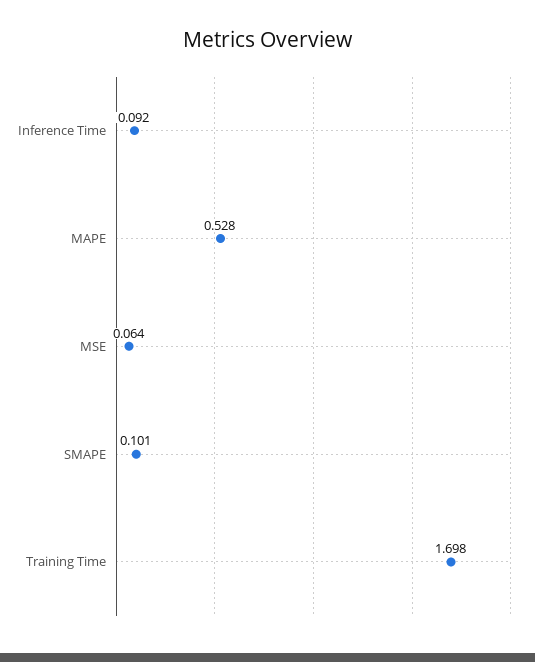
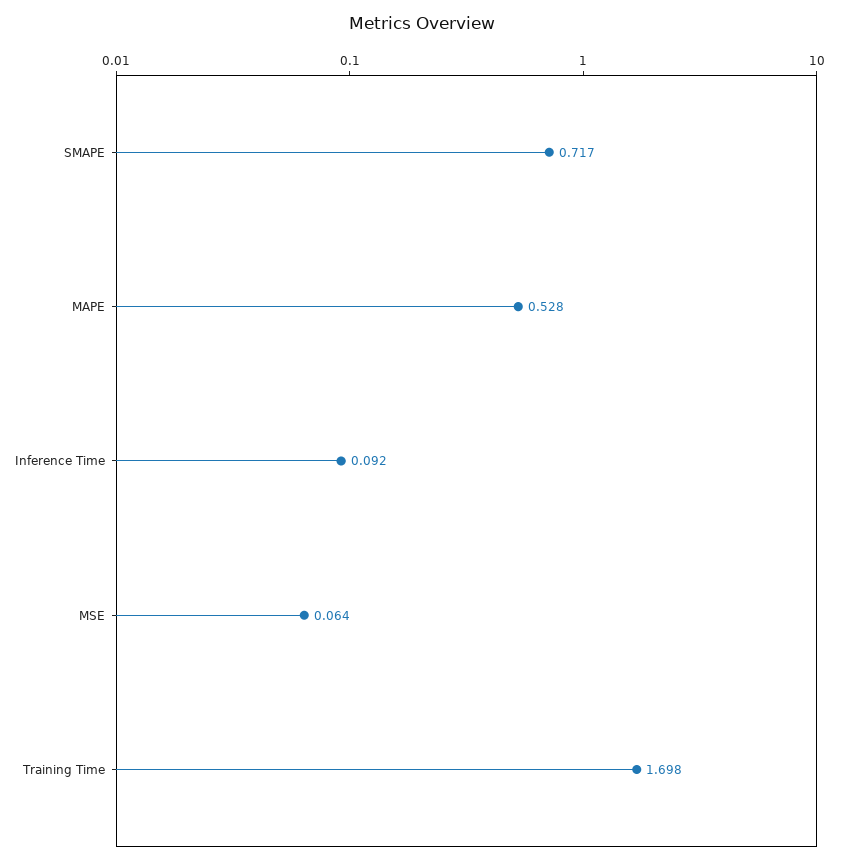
  {
    "Inference Time": 0.092,
    "MAPE": 0.528,
    "MSE": 0.064,
-   "SMAPE": 0.101,
+   "SMAPE": 0.717,
    "Training Time": 1.698
  }

